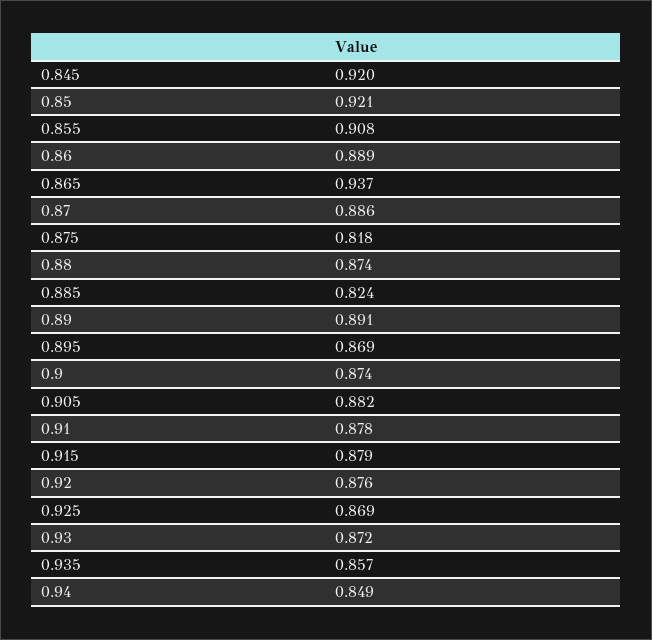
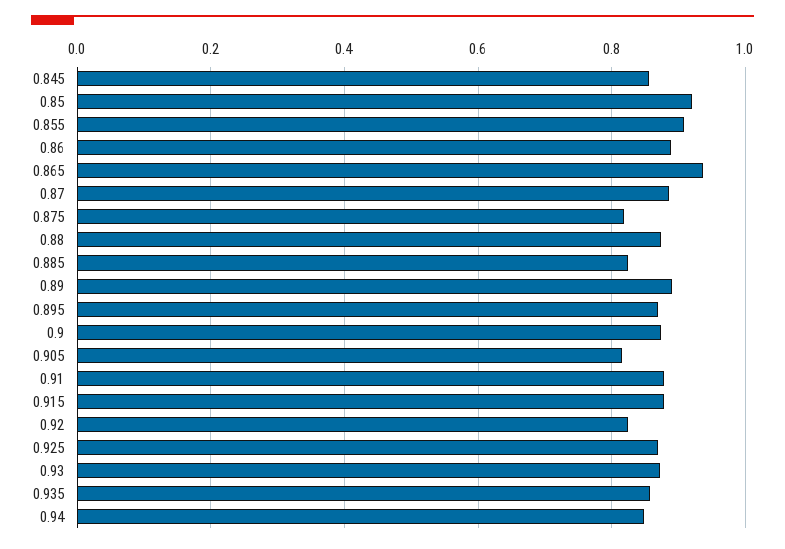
  {
-   "0.845": 0.92,
+   "0.845": 0.86,
    "0.85": 0.921,
    "0.855": 0.908,
    "0.86": 0.889,
    "0.865": 0.937,
    "0.87": 0.886,
    "0.875": 0.818,
    "0.88": 0.874,
    "0.885": 0.824,
    "0.89": 0.891,
    "0.895": 0.869,
    "0.9": 0.874,
-   "0.905": 0.882,
+   "0.905": 0.82,
    "0.91": 0.878,
    "0.915": 0.879,
-   "0.92": 0.876,
+   "0.92": 0.82,
    "0.925": 0.869,
    "0.93": 0.872,
    "0.935": 0.857,
    "0.94": 0.849
  }

